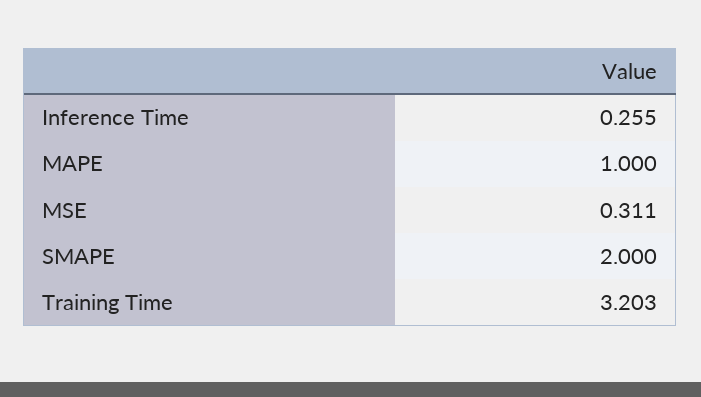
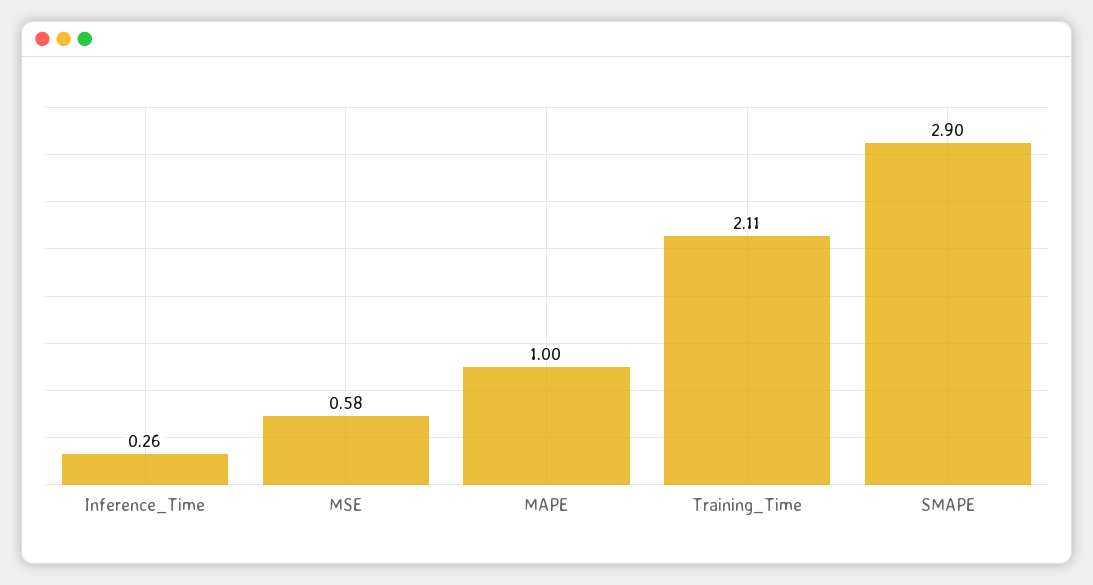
  {
    "Inference Time": 0.255,
    "MAPE": 1,
-   "MSE": 0.311,
+   "MSE": 0.58,
-   "SMAPE": 2,
+   "SMAPE": 2.9,
-   "Training Time": 3.203
+   "Training Time": 2.11
  }

